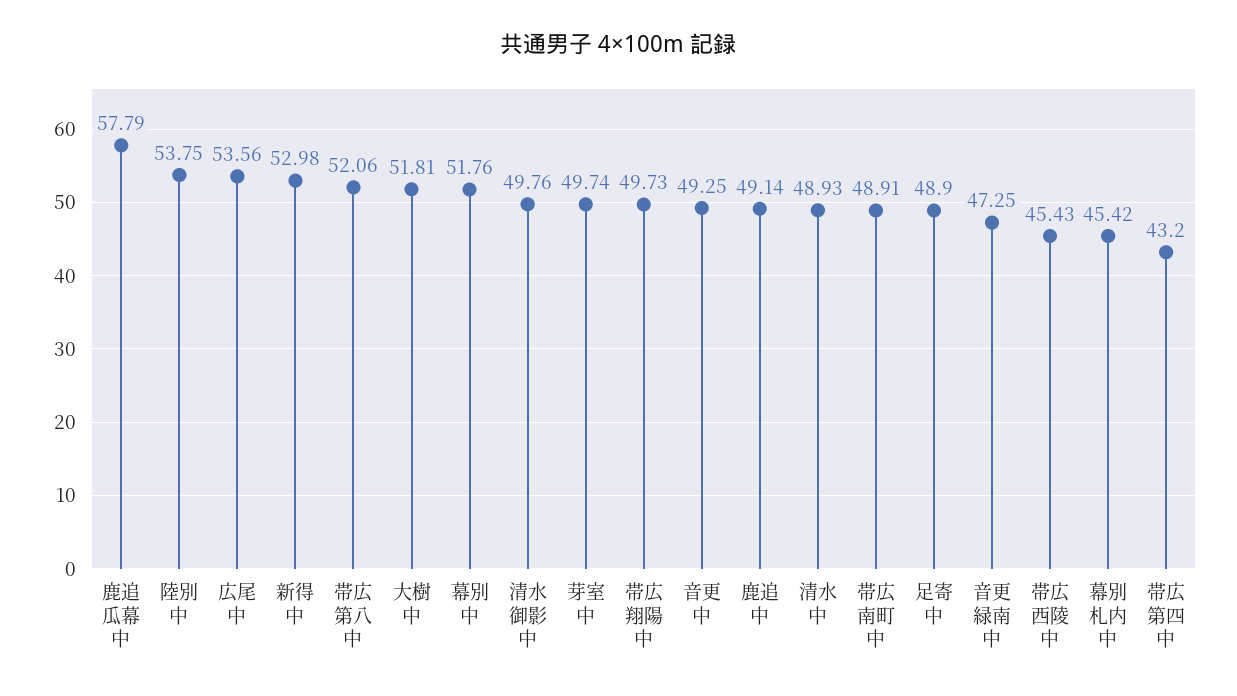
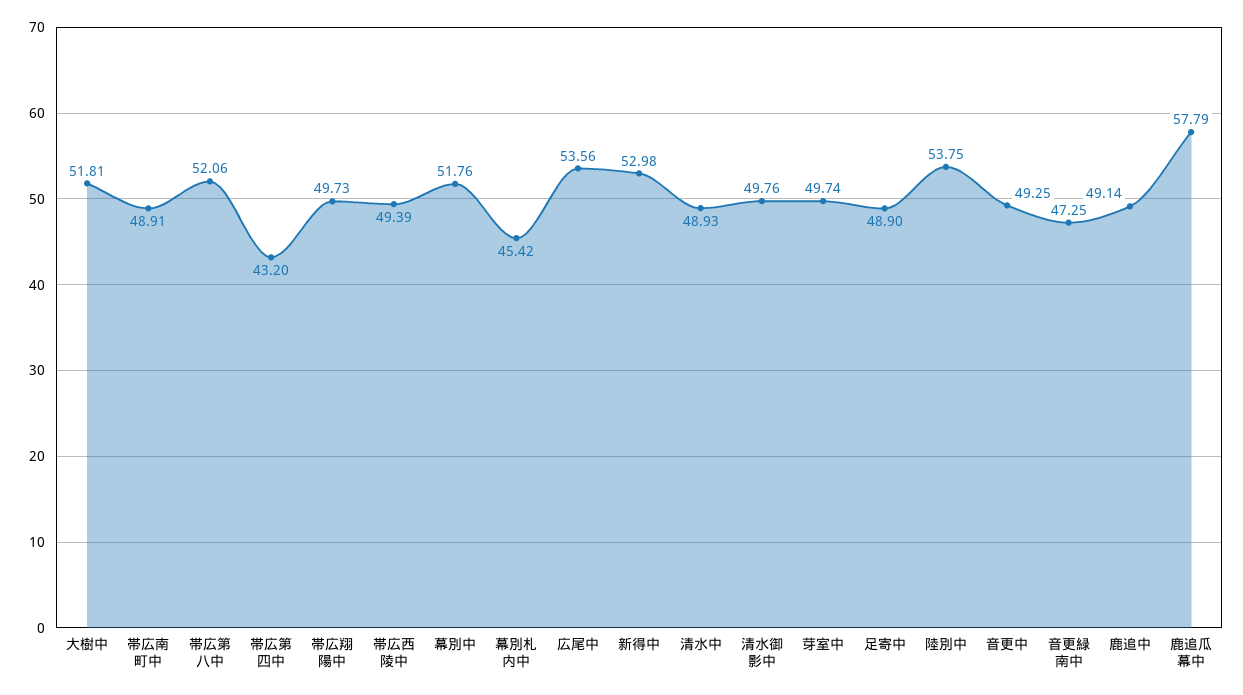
  {
    "鹿追瓜幕中": 57.79,
    "陸別中": 53.75,
    "広尾中": 53.56,
    "新得中": 52.98,
    "帯広第八中": 52.06,
    "大樹中": 51.81,
    "幕別中": 51.76,
    "清水御影中": 49.76,
    "芽室中": 49.74,
    "帯広翔陽中": 49.73,
    "音更中": 49.25,
    "鹿追中": 49.14,
    "清水中": 48.93,
    "帯広南町中": 48.91,
    "足寄中": 48.9,
    "音更緑南中": 47.25,
-   "帯広西陵中": 45.43,
+   "帯広西陵中": 49.39,
    "幕別札内中": 45.42,
    "帯広第四中": 43.2
  }

